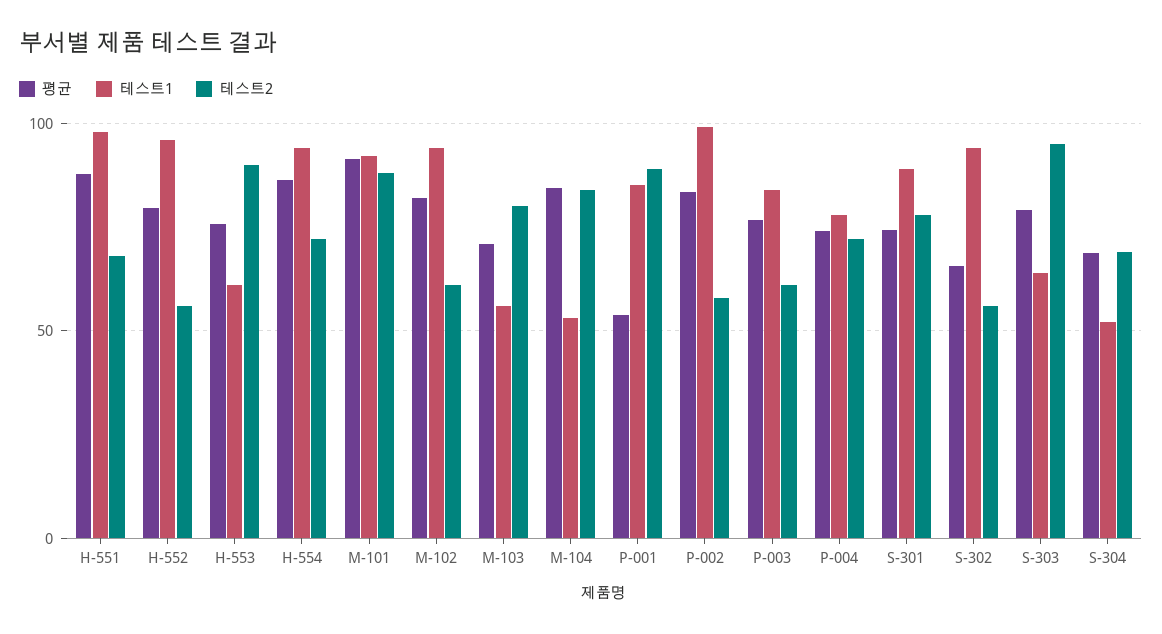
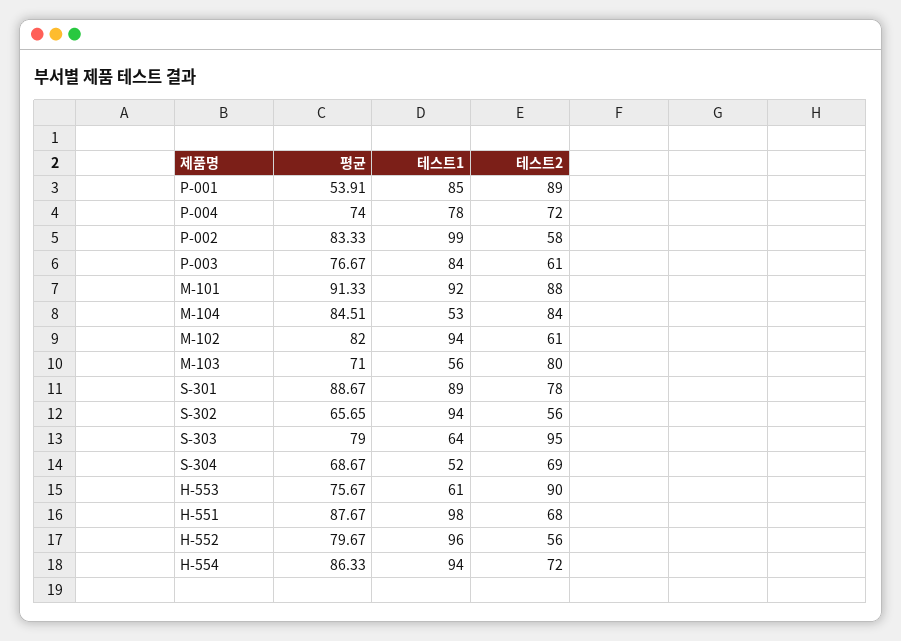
  {
    "평균": {
      "H-551": 87.67,
      "H-552": 79.67,
      "H-553": 75.67,
      "H-554": 86.33,
      "M-101": 91.33,
      "M-102": 82,
      "M-103": 71,
      "M-104": 84.51,
      "P-001": 53.91,
      "P-002": 83.33,
      "P-003": 76.67,
      "P-004": 74,
-     "S-301": 75,
+     "S-301": 88.67,
      "S-302": 65.65,
      "S-303": 79,
      "S-304": 68.67
    },
    "테스트1": {
      "H-551": 98,
      "H-552": 96,
      "H-553": 61,
      "H-554": 94,
      "M-101": 92,
      "M-102": 94,
      "M-103": 56,
      "M-104": 53,
      "P-001": 85,
      "P-002": 99,
      "P-003": 84,
      "P-004": 78,
      "S-301": 89,
      "S-302": 94,
      "S-303": 64,
      "S-304": 52
    },
    "테스트2": {
      "H-551": 68,
      "H-552": 56,
      "H-553": 90,
      "H-554": 72,
      "M-101": 88,
      "M-102": 61,
      "M-103": 80,
      "M-104": 84,
      "P-001": 89,
      "P-002": 58,
      "P-003": 61,
      "P-004": 72,
      "S-301": 78,
      "S-302": 56,
      "S-303": 95,
      "S-304": 69
    }
  }

